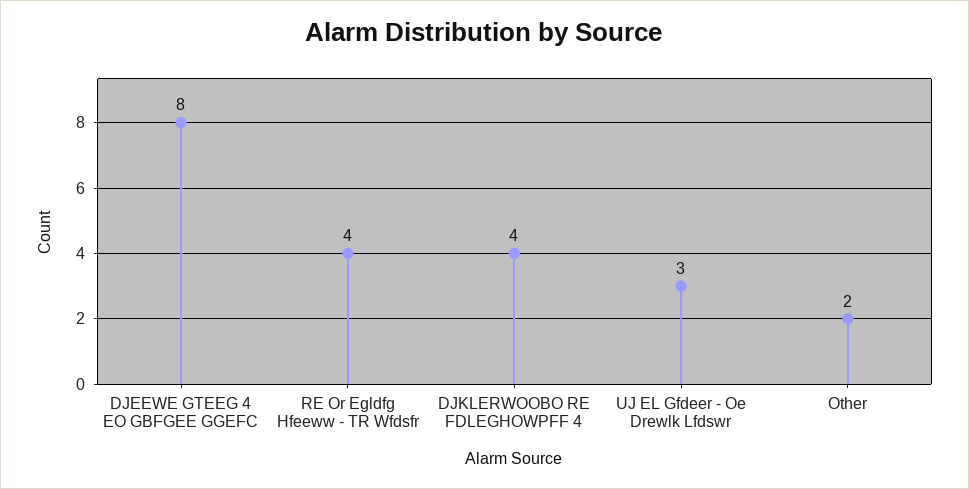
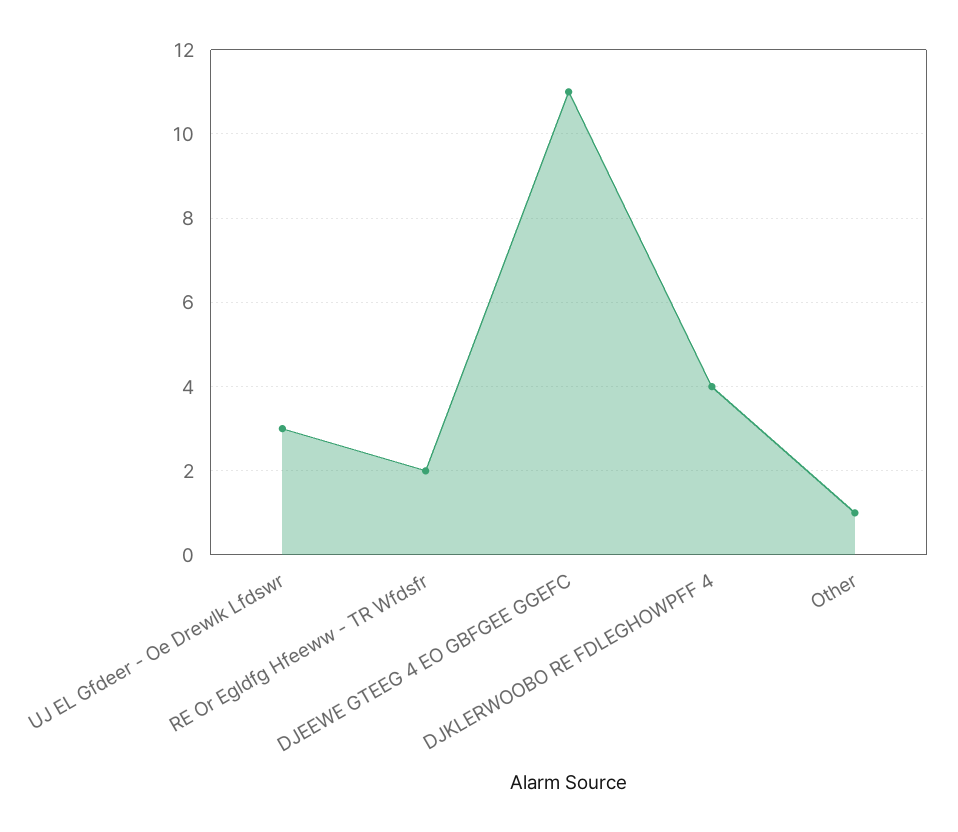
  {
-   "DJEEWE GTEEG 4 EO GBFGEE GGEFC": 8,
+   "DJEEWE GTEEG 4 EO GBFGEE GGEFC": 11,
-   "RE Or Egldfg Hfeeww - TR Wfdsfr": 4,
+   "RE Or Egldfg Hfeeww - TR Wfdsfr": 2,
    "DJKLERWOOBO RE FDLEGHOWPFF 4": 4,
    "UJ EL Gfdeer - Oe Drewlk Lfdswr": 3,
-   "Other": 2
+   "Other": 1
  }

